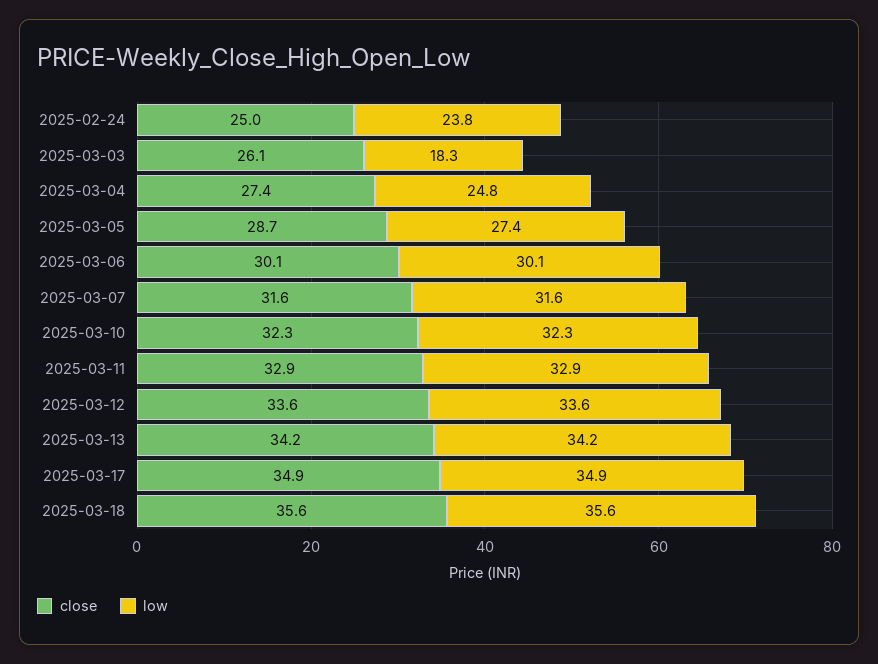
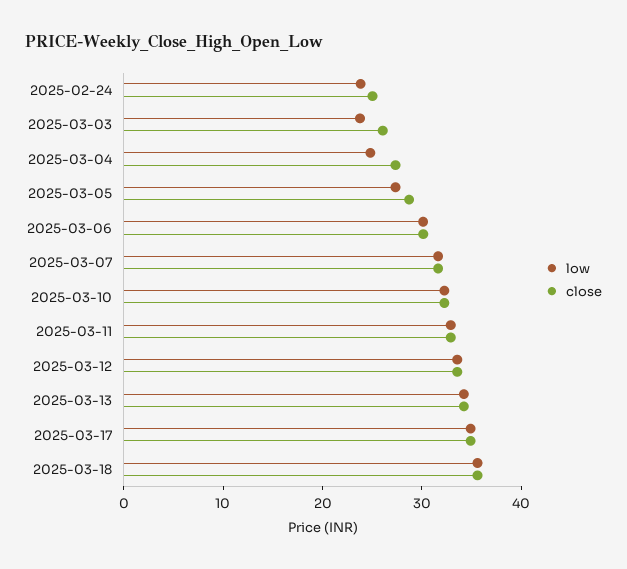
  {
    "close": {
      "2025-02-24": 25,
      "2025-03-03": 26.1,
      "2025-03-04": 27.4,
      "2025-03-05": 28.7,
      "2025-03-06": 30.1,
      "2025-03-07": 31.6,
      "2025-03-10": 32.3,
      "2025-03-11": 32.9,
      "2025-03-12": 33.6,
      "2025-03-13": 34.2,
      "2025-03-17": 34.9,
      "2025-03-18": 35.6
    },
    "low": {
      "2025-02-24": 23.8,
-     "2025-03-03": 18.3,
+     "2025-03-03": 24,
      "2025-03-04": 24.8,
      "2025-03-05": 27.4,
      "2025-03-06": 30.1,
      "2025-03-07": 31.6,
      "2025-03-10": 32.3,
      "2025-03-11": 32.9,
      "2025-03-12": 33.6,
      "2025-03-13": 34.2,
      "2025-03-17": 34.9,
      "2025-03-18": 35.6
    }
  }

